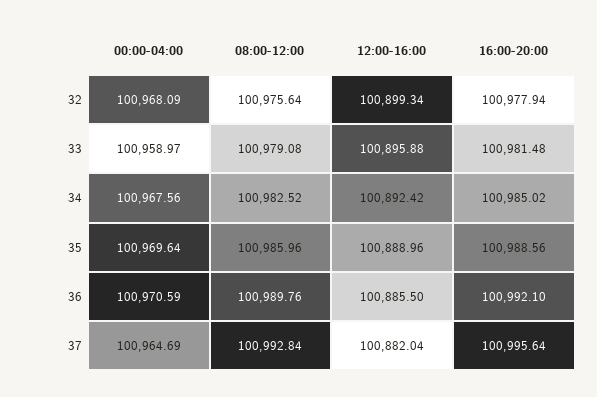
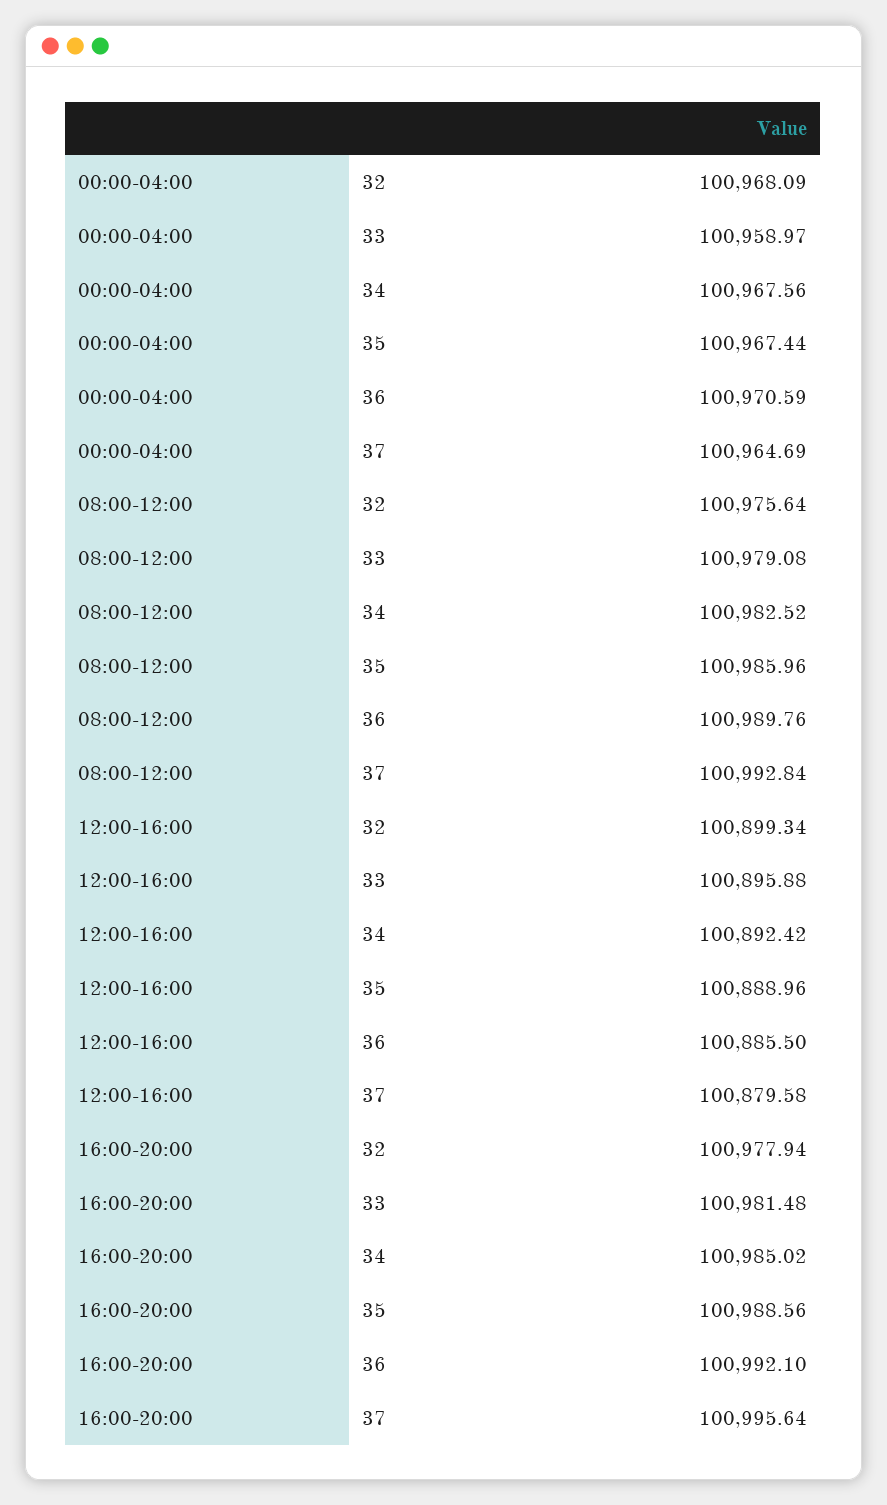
  {
    "00:00-04:00": {
      "32": 100968.09,
      "33": 100958.97,
      "34": 100967.56,
-     "35": 100969.64,
+     "35": 100967.44,
      "36": 100970.59,
      "37": 100964.69
    },
    "08:00-12:00": {
      "32": 100975.64,
      "33": 100979.08,
      "34": 100982.52,
      "35": 100985.96,
      "36": 100989.76,
      "37": 100992.84
    },
    "12:00-16:00": {
      "32": 100899.34,
      "33": 100895.88,
      "34": 100892.42,
      "35": 100888.96,
      "36": 100885.5,
-     "37": 100882.04
+     "37": 100879.58
    },
    "16:00-20:00": {
      "32": 100977.94,
      "33": 100981.48,
      "34": 100985.02,
      "35": 100988.56,
      "36": 100992.1,
      "37": 100995.64
    }
  }

